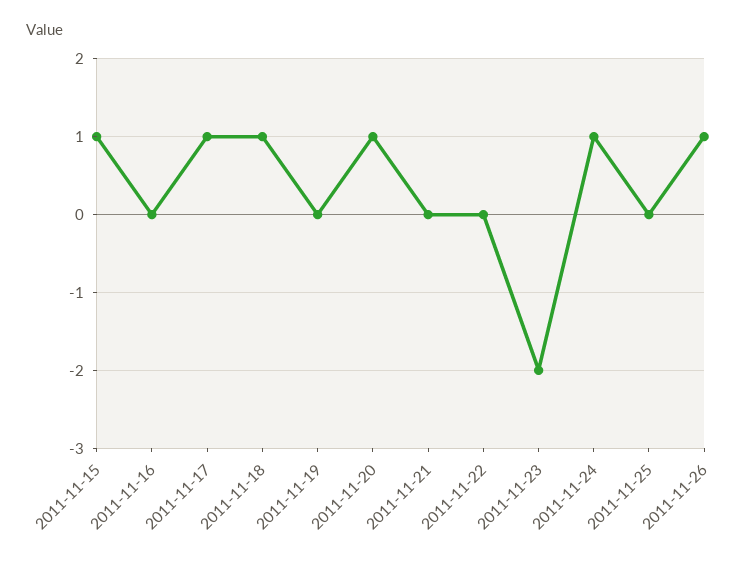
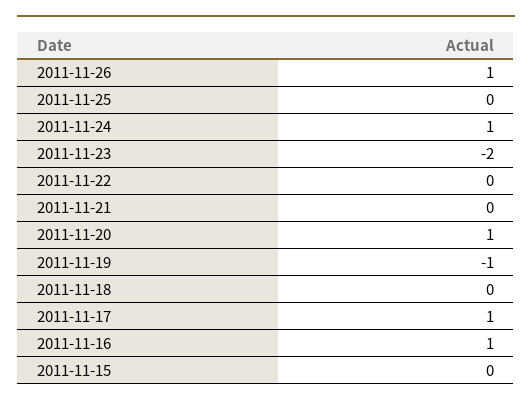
  {
-   "2011-11-15": 1,
+   "2011-11-15": 0,
-   "2011-11-16": 0,
+   "2011-11-16": 1,
    "2011-11-17": 1,
-   "2011-11-18": 1,
+   "2011-11-18": 0,
-   "2011-11-19": 0,
+   "2011-11-19": -1,
    "2011-11-20": 1,
    "2011-11-21": 0,
    "2011-11-22": 0,
    "2011-11-23": -2,
    "2011-11-24": 1,
    "2011-11-25": 0,
    "2011-11-26": 1
  }

